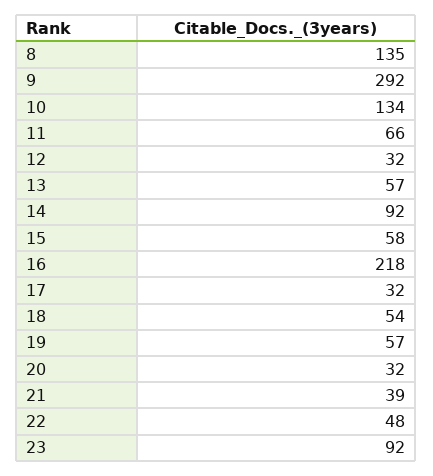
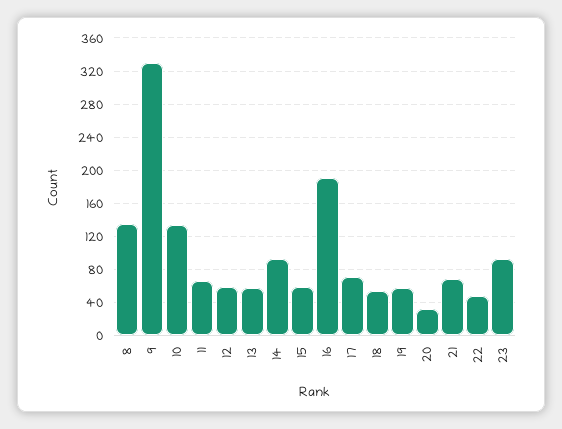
  {
    "8": 135,
-   "9": 292,
+   "9": 330,
    "10": 134,
    "11": 66,
-   "12": 32,
+   "12": 60,
    "13": 57,
    "14": 92,
    "15": 58,
-   "16": 218,
+   "16": 190,
-   "17": 32,
+   "17": 70,
    "18": 54,
    "19": 57,
    "20": 32,
-   "21": 39,
+   "21": 70,
    "22": 48,
    "23": 92
  }

